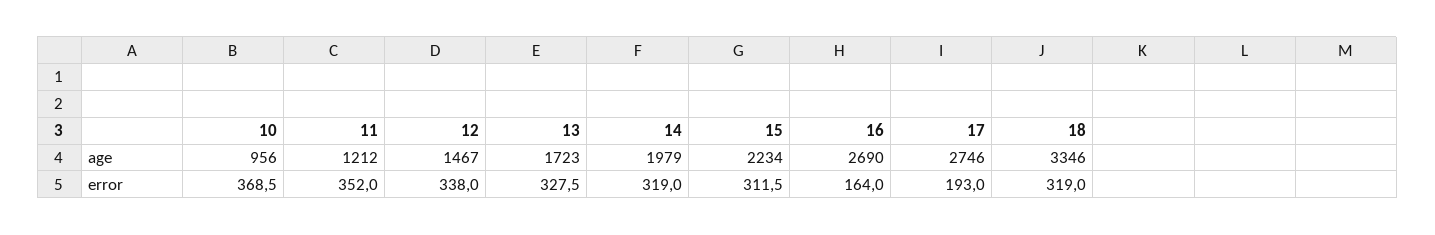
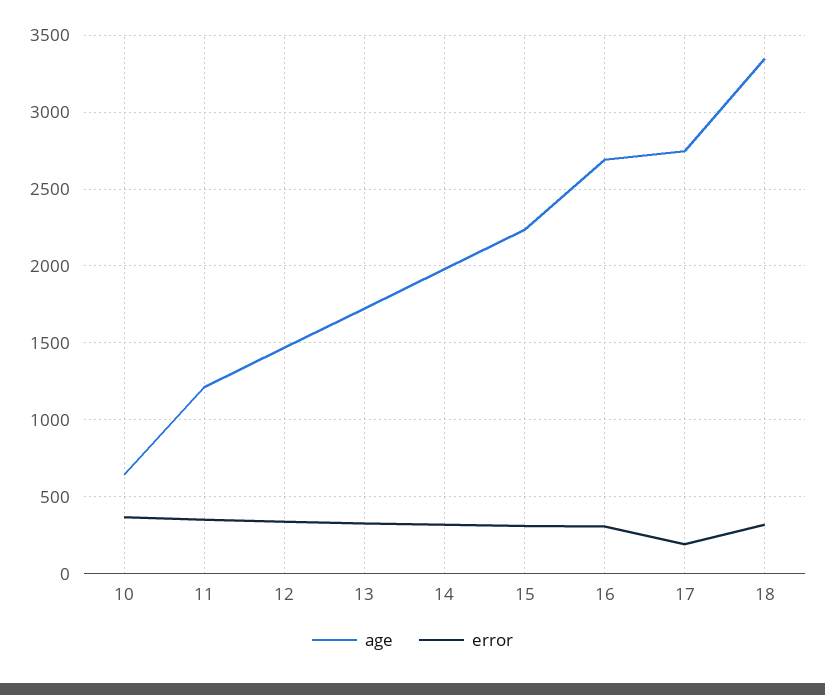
  {
    "age": {
-     "10": 956,
+     "10": 650,
      "11": 1212,
      "12": 1467,
      "13": 1723,
      "14": 1979,
      "15": 2234,
      "16": 2690,
      "17": 2746,
      "18": 3346
    },
    "error": {
      "10": 368.5,
      "11": 352,
      "12": 338,
      "13": 327.5,
      "14": 319,
      "15": 311.5,
-     "16": 164,
+     "16": 300,
      "17": 193,
      "18": 319
    }
  }

